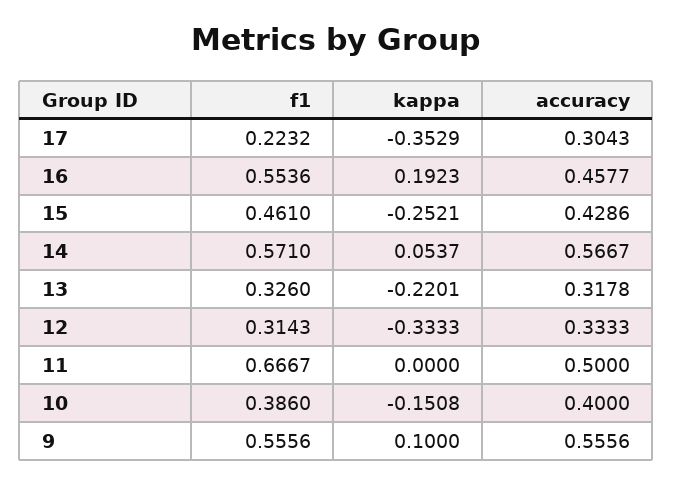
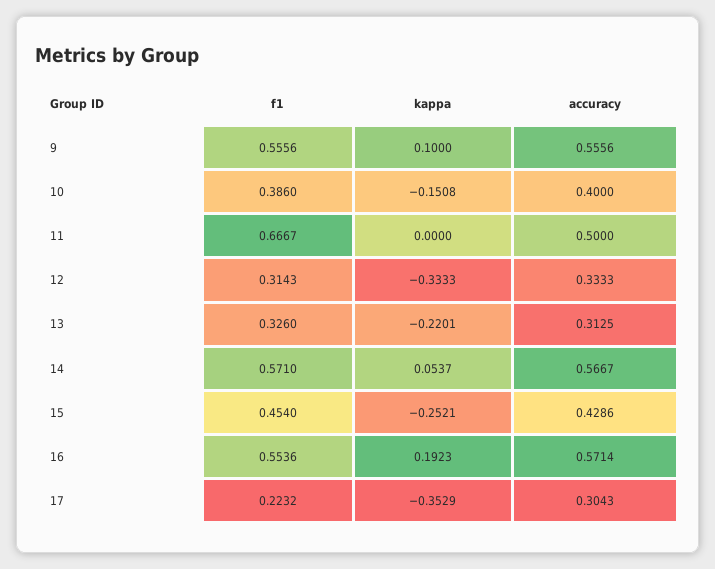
  {
    "f1": {
      "17": 0.2232,
      "16": 0.5536,
-     "15": 0.461,
+     "15": 0.454,
      "14": 0.571,
      "13": 0.326,
      "12": 0.3143,
      "11": 0.6667,
      "10": 0.386,
      "9": 0.5556
    },
    "kappa": {
      "17": -0.3529,
      "16": 0.1923,
      "15": -0.2521,
      "14": 0.0537,
      "13": -0.2201,
      "12": -0.3333,
      "11": 0,
      "10": -0.1508,
      "9": 0.1
    },
    "accuracy": {
      "17": 0.3043,
-     "16": 0.4577,
+     "16": 0.5714,
      "15": 0.4286,
      "14": 0.5667,
-     "13": 0.3178,
+     "13": 0.3125,
      "12": 0.3333,
      "11": 0.5,
      "10": 0.4,
      "9": 0.5556
    }
  }

